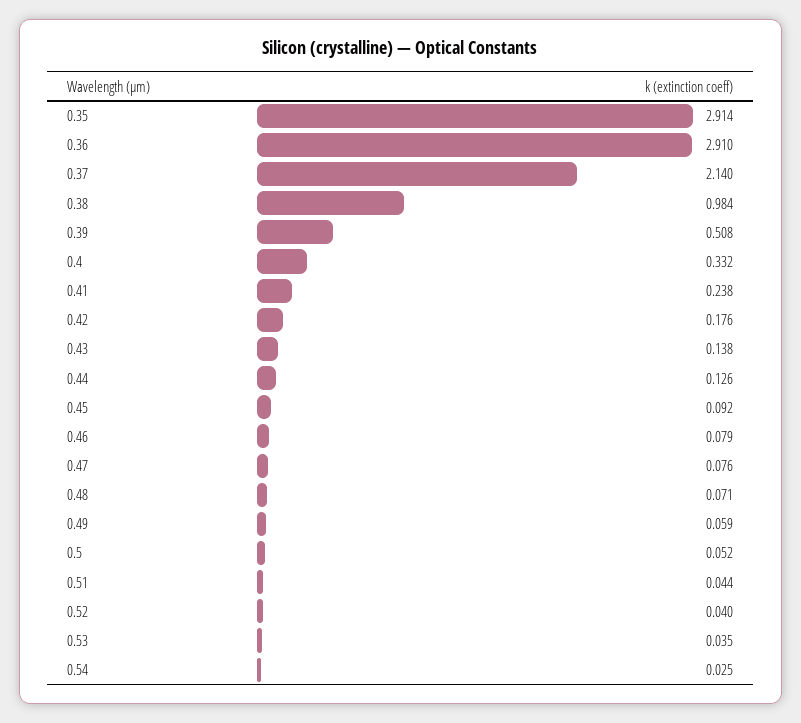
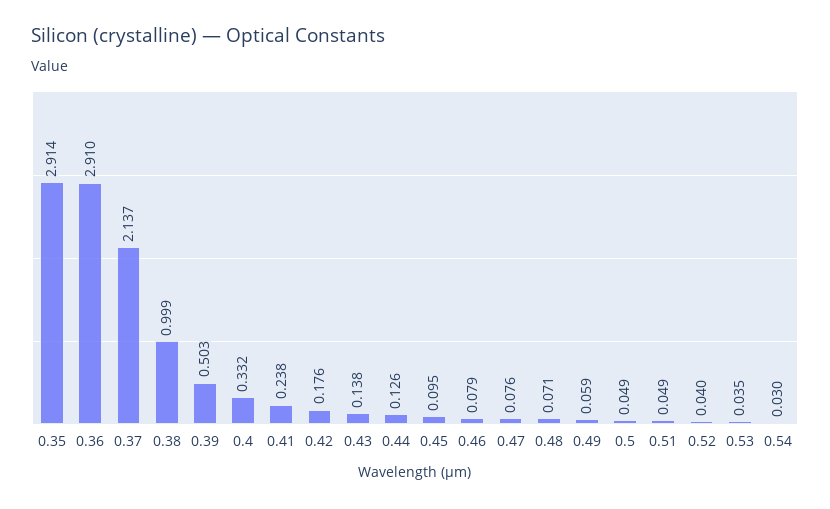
  {
    "0.35": 2.914,
    "0.36": 2.91,
-   "0.37": 2.14,
+   "0.37": 2.137,
-   "0.38": 0.984,
+   "0.38": 0.999,
-   "0.39": 0.508,
+   "0.39": 0.503,
    "0.4": 0.332,
    "0.41": 0.238,
    "0.42": 0.176,
    "0.43": 0.138,
    "0.44": 0.126,
-   "0.45": 0.092,
+   "0.45": 0.095,
    "0.46": 0.079,
    "0.47": 0.076,
    "0.48": 0.071,
    "0.49": 0.059,
-   "0.5": 0.052,
+   "0.5": 0.049,
-   "0.51": 0.044,
+   "0.51": 0.049,
    "0.52": 0.04,
    "0.53": 0.035,
-   "0.54": 0.025
+   "0.54": 0.03
  }

